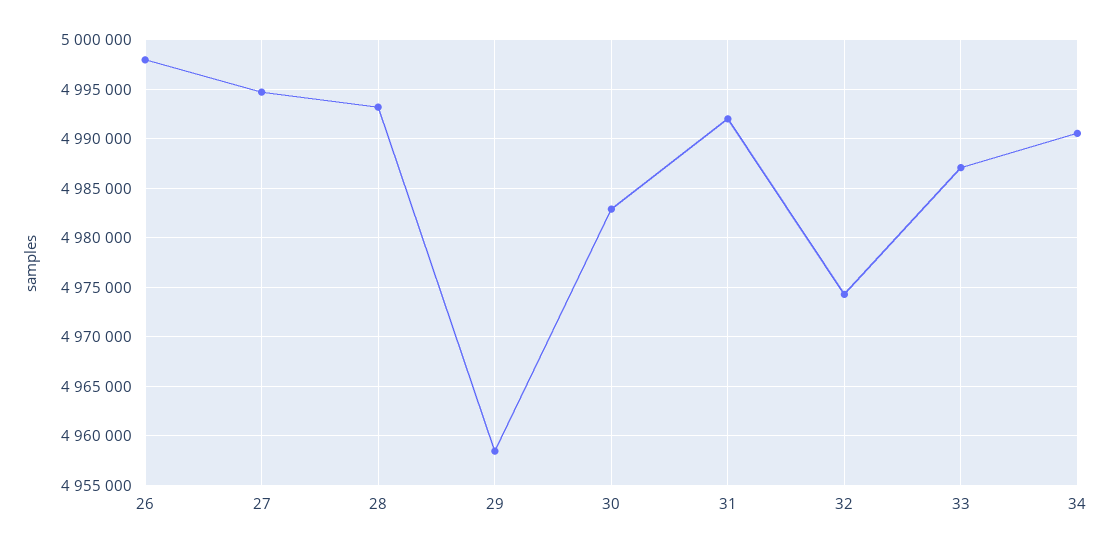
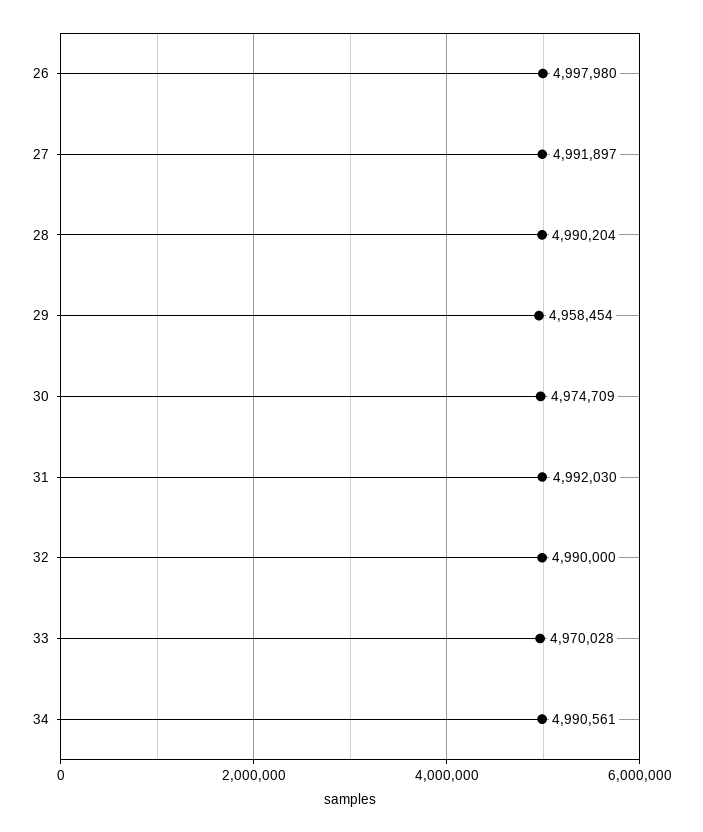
  {
    "26": 4997980,
-   "27": 4995000,
+   "27": 4991897,
-   "28": 4993000,
+   "28": 4990204,
    "29": 4958454,
-   "30": 4983000,
+   "30": 4974709,
    "31": 4992030,
-   "32": 4974000,
+   "32": 4990000,
-   "33": 4987000,
+   "33": 4970028,
    "34": 4990561
  }

